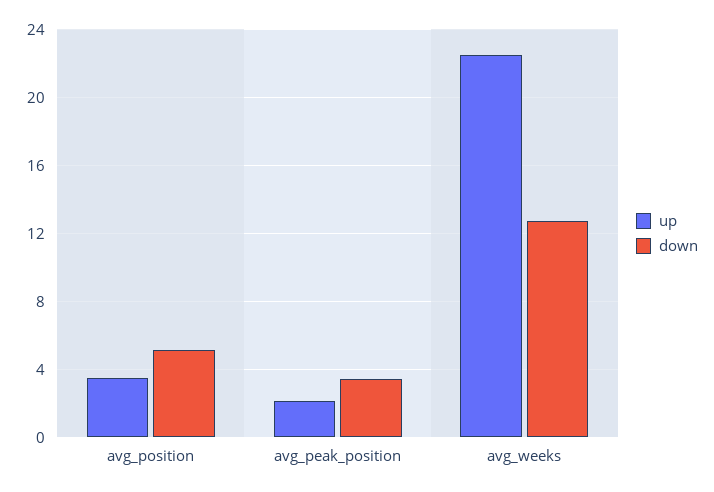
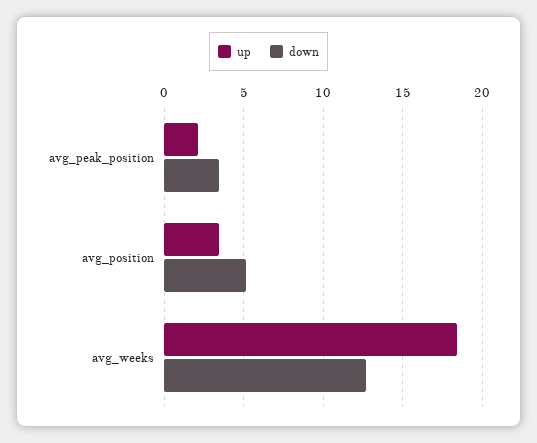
  {
    "up": {
      "avg_position": 3.5,
      "avg_peak_position": 2,
-     "avg_weeks": 22.5
+     "avg_weeks": 18.5
    },
    "down": {
      "avg_position": 5,
      "avg_peak_position": 3.5,
      "avg_weeks": 12.5
    }
  }

